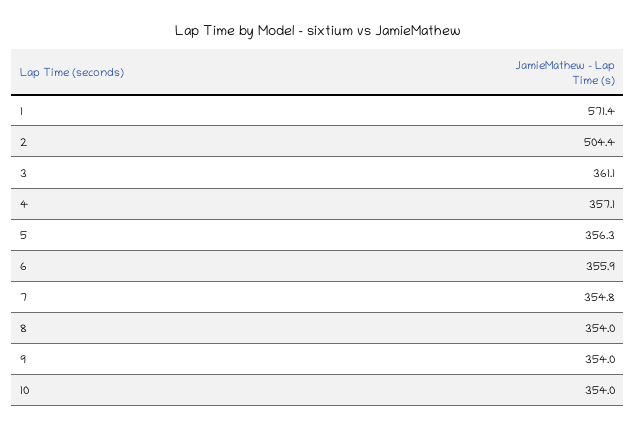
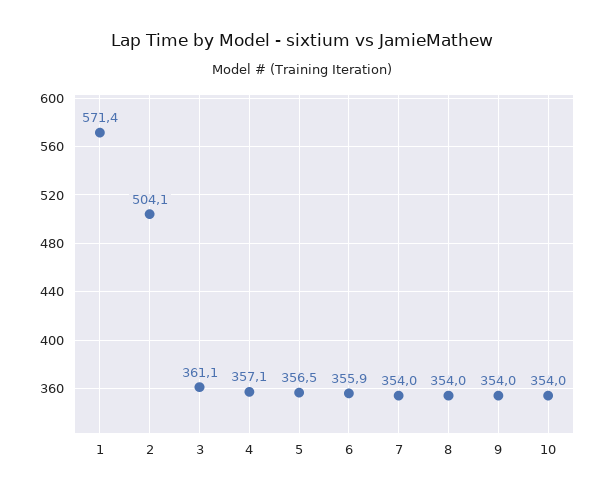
  {
    "1": 571.4,
-   "2": 504.4,
+   "2": 504.1,
    "3": 361.1,
    "4": 357.1,
-   "5": 356.3,
+   "5": 356.5,
    "6": 355.9,
-   "7": 354.8,
+   "7": 354,
    "8": 354,
    "9": 354,
    "10": 354
  }

